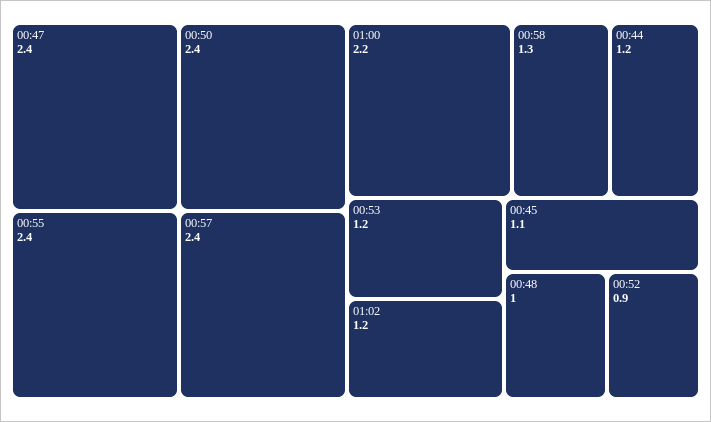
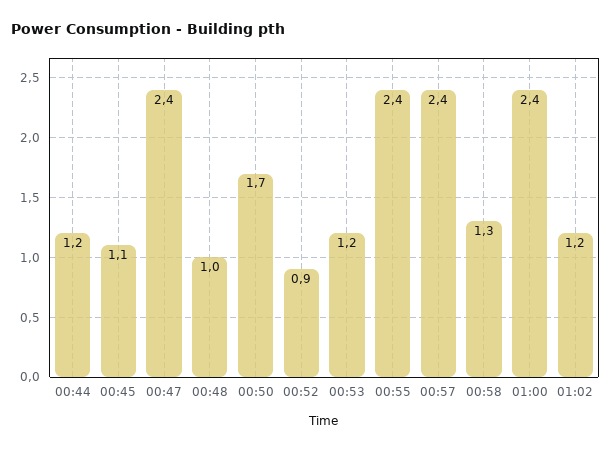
  {
    "00:47": 2.4,
-   "00:50": 2.4,
+   "00:50": 1.7,
    "00:55": 2.4,
    "00:57": 2.4,
-   "01:00": 2.2,
+   "01:00": 2.4,
    "00:58": 1.3,
    "00:44": 1.2,
    "00:53": 1.2,
    "01:02": 1.2,
    "00:45": 1.1,
    "00:48": 1,
    "00:52": 0.9
  }

